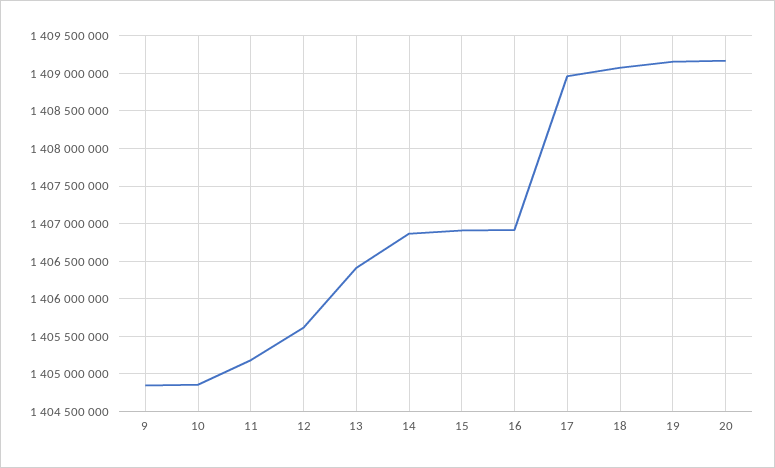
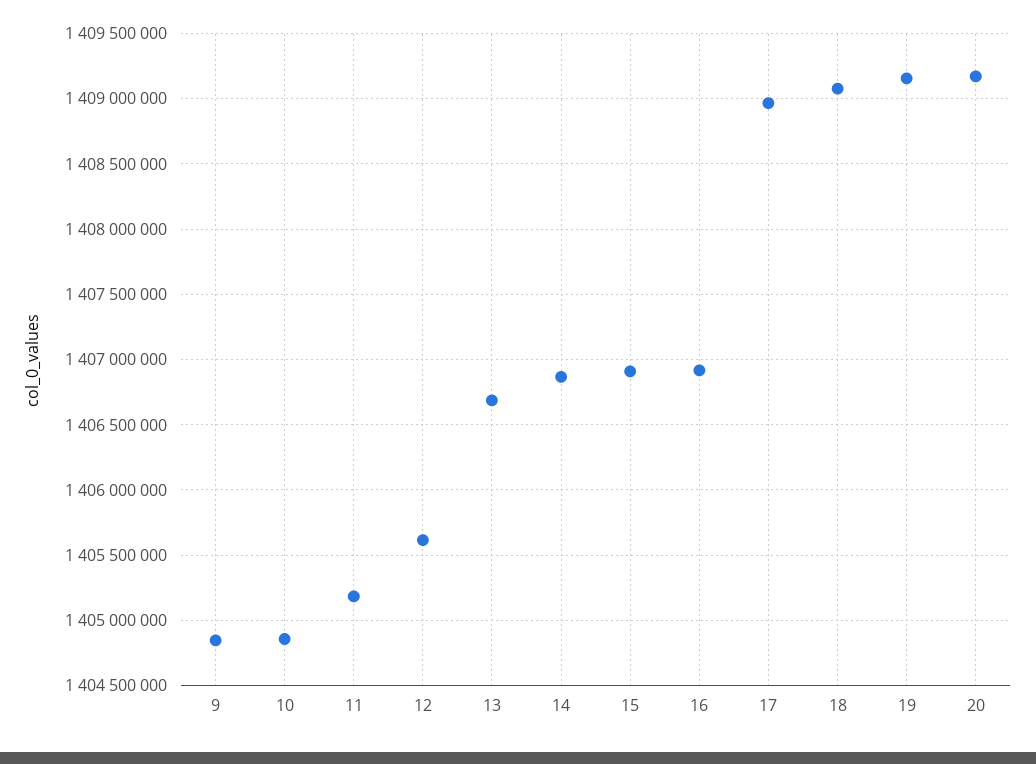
  {
    "9": 1404850000,
    "10": 1404850000,
    "11": 1405200000,
    "12": 1405600000,
-   "13": 1406400000,
+   "13": 1406700000,
    "14": 1406850000,
    "15": 1406900000,
    "16": 1406900000,
    "17": 1408950000,
    "18": 1409100000,
    "19": 1409150000,
    "20": 1409150000
  }

